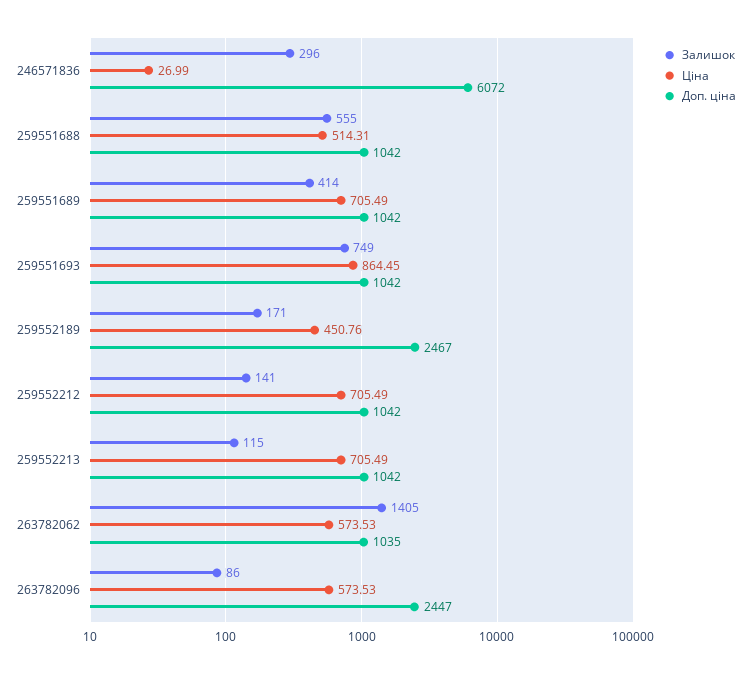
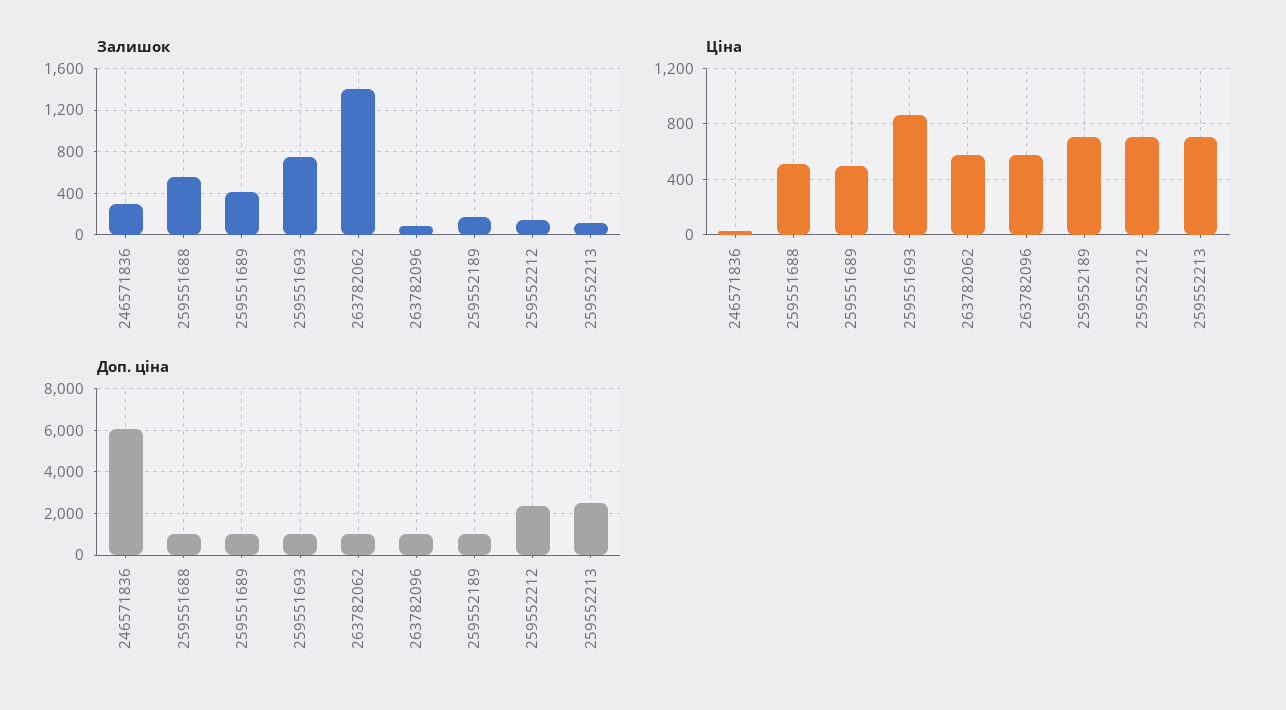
  {
    "Залишок": {
      "246571836": 296,
      "259551688": 555,
      "259551689": 414,
      "259551693": 749,
      "259552189": 171,
      "259552212": 141,
      "259552213": 115,
      "263782062": 1405,
      "263782096": 86
    },
    "Ціна": {
      "246571836": 26.99,
      "259551688": 514.31,
-     "259551689": 705.49,
+     "259551689": 500,
      "259551693": 864.45,
-     "259552189": 450.76,
+     "259552189": 700,
      "259552212": 705.49,
      "259552213": 705.49,
      "263782062": 573.53,
      "263782096": 573.53
    },
    "Доп. ціна": {
      "246571836": 6072,
      "259551688": 1042,
      "259551689": 1042,
      "259551693": 1042,
-     "259552189": 2467,
+     "259552189": 1000,
-     "259552212": 1042,
+     "259552212": 2500,
-     "259552213": 1042,
+     "259552213": 2500,
      "263782062": 1035,
-     "263782096": 2447
+     "263782096": 1000
    }
  }

